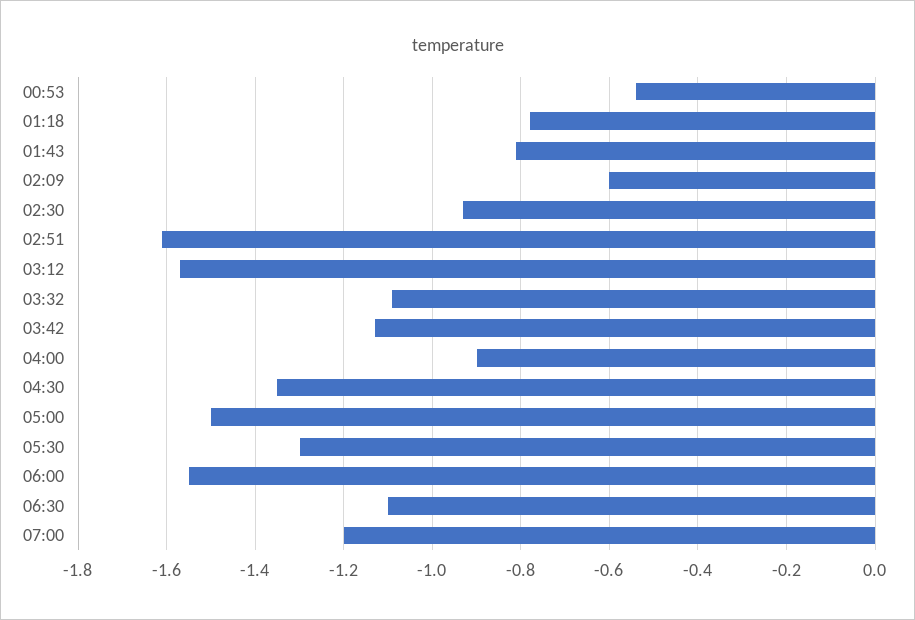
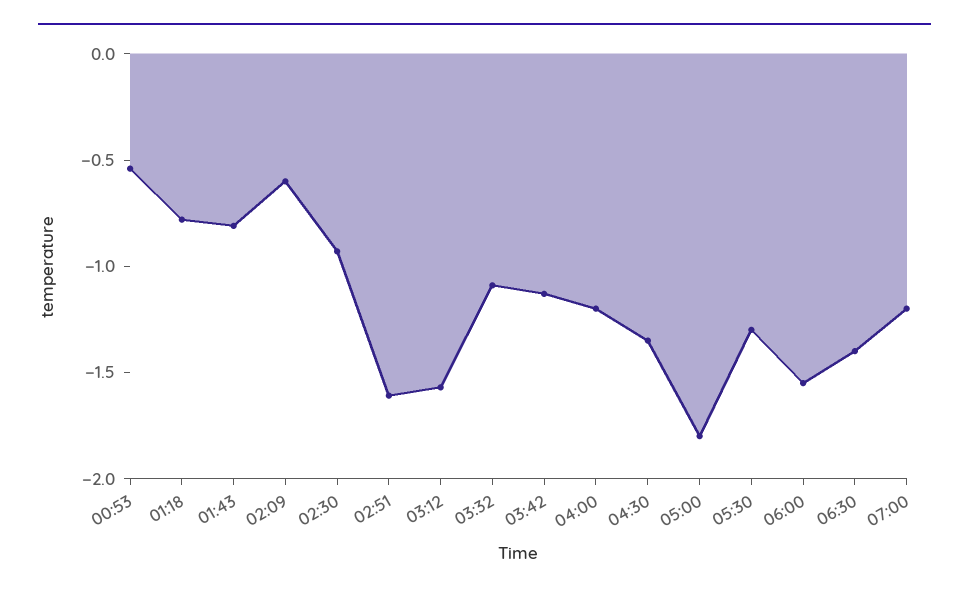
  {
    "00:53": -0.55,
    "01:18": -0.8,
    "01:43": -0.8,
    "02:09": -0.6,
    "02:30": -0.95,
    "02:51": -1.6,
    "03:12": -1.55,
    "03:32": -1.1,
    "03:42": -1.15,
-   "04:00": -0.9,
+   "04:00": -1.2,
    "04:30": -1.35,
-   "05:00": -1.5,
+   "05:00": -1.8,
    "05:30": -1.3,
    "06:00": -1.55,
-   "06:30": -1.1,
+   "06:30": -1.4,
    "07:00": -1.2
  }

